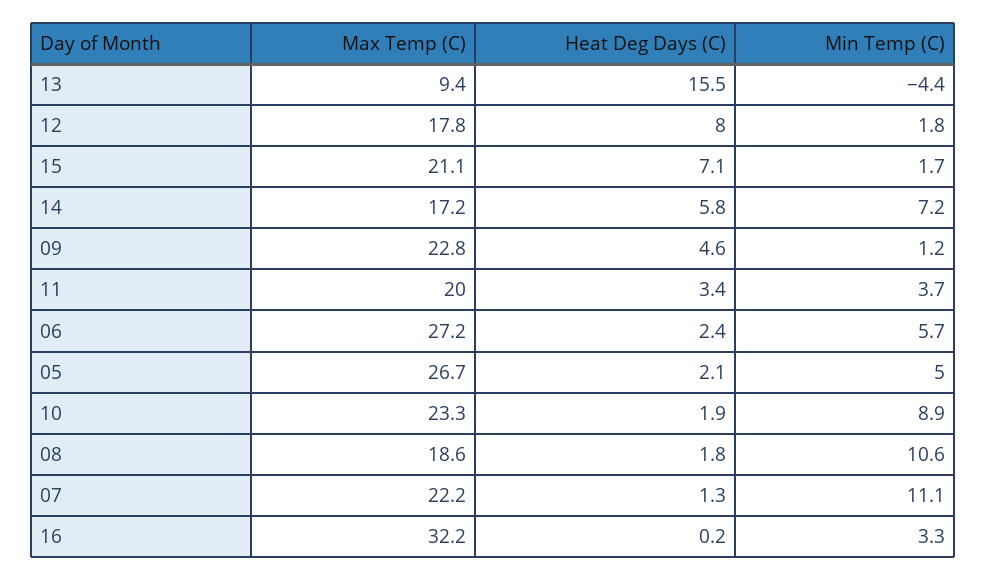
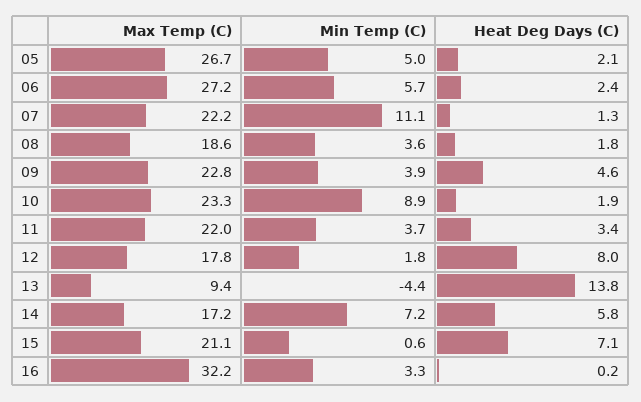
  {
    "Max Temp (C)": {
      "13": 9.4,
      "12": 17.8,
      "15": 21.1,
      "14": 17.2,
      "09": 22.8,
-     "11": 20,
+     "11": 22,
      "06": 27.2,
      "05": 26.7,
      "10": 23.3,
      "08": 18.6,
      "07": 22.2,
      "16": 32.2
    },
    "Heat Deg Days (C)": {
-     "13": 15.5,
+     "13": 13.8,
      "12": 8,
      "15": 7.1,
      "14": 5.8,
      "09": 4.6,
      "11": 3.4,
      "06": 2.4,
      "05": 2.1,
      "10": 1.9,
      "08": 1.8,
      "07": 1.3,
      "16": 0.2
    },
    "Min Temp (C)": {
      "13": -4.4,
      "12": 1.8,
-     "15": 1.7,
+     "15": 0.6,
      "14": 7.2,
-     "09": 1.2,
+     "09": 3.9,
      "11": 3.7,
      "06": 5.7,
      "05": 5,
      "10": 8.9,
-     "08": 10.6,
+     "08": 3.6,
      "07": 11.1,
      "16": 3.3
    }
  }

